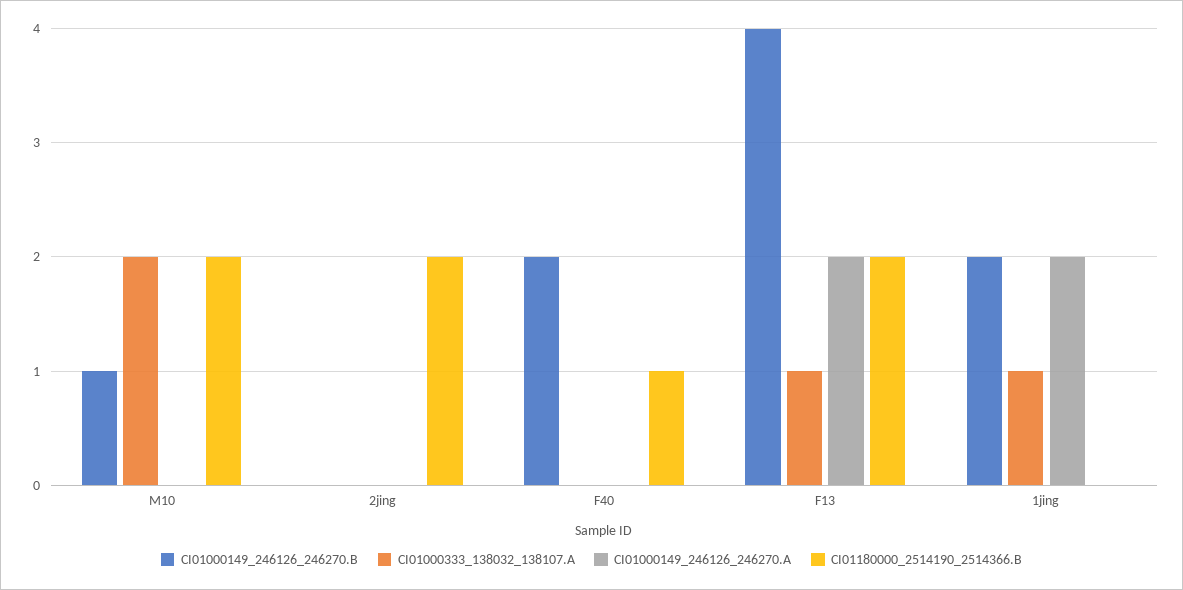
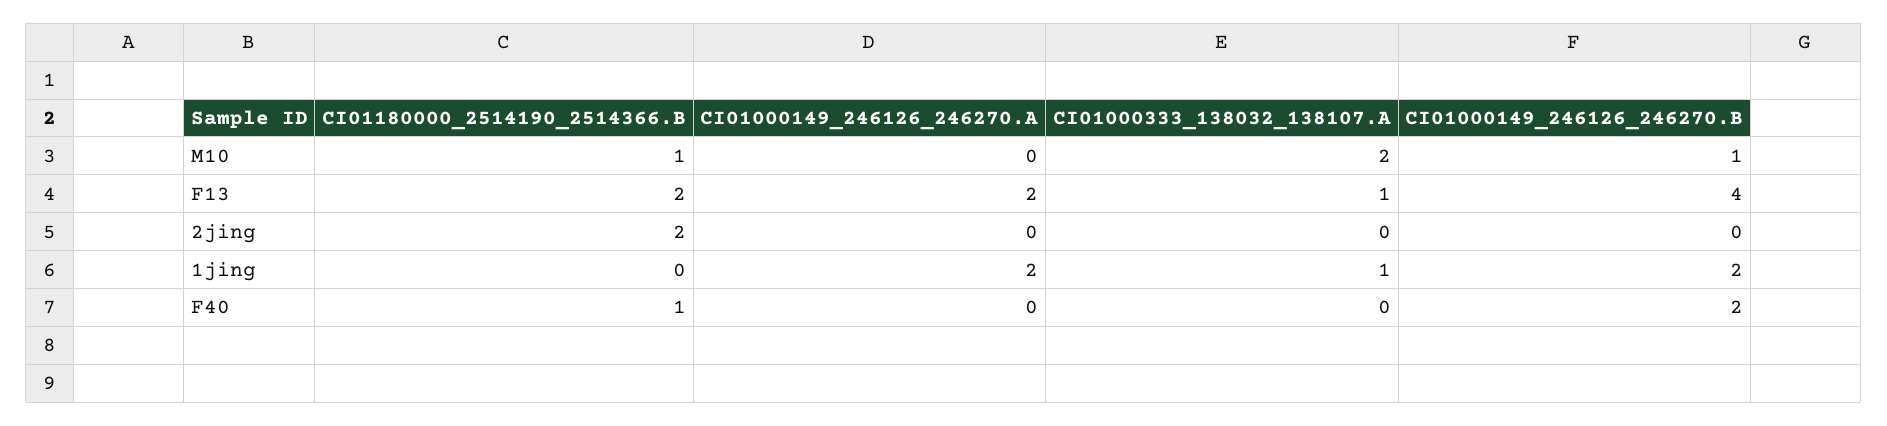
  {
    "CI01000149_246126_246270.B": {
      "M10": 1,
      "2jing": 0,
      "F40": 2,
      "F13": 4,
      "1jing": 2
    },
    "CI01000333_138032_138107.A": {
      "M10": 2,
      "2jing": 0,
      "F40": 0,
      "F13": 1,
      "1jing": 1
    },
    "CI01000149_246126_246270.A": {
      "M10": 0,
      "2jing": 0,
      "F40": 0,
      "F13": 2,
      "1jing": 2
    },
    "CI01180000_2514190_2514366.B": {
-     "M10": 2,
+     "M10": 1,
      "2jing": 2,
      "F40": 1,
      "F13": 2,
      "1jing": 0
    }
  }

